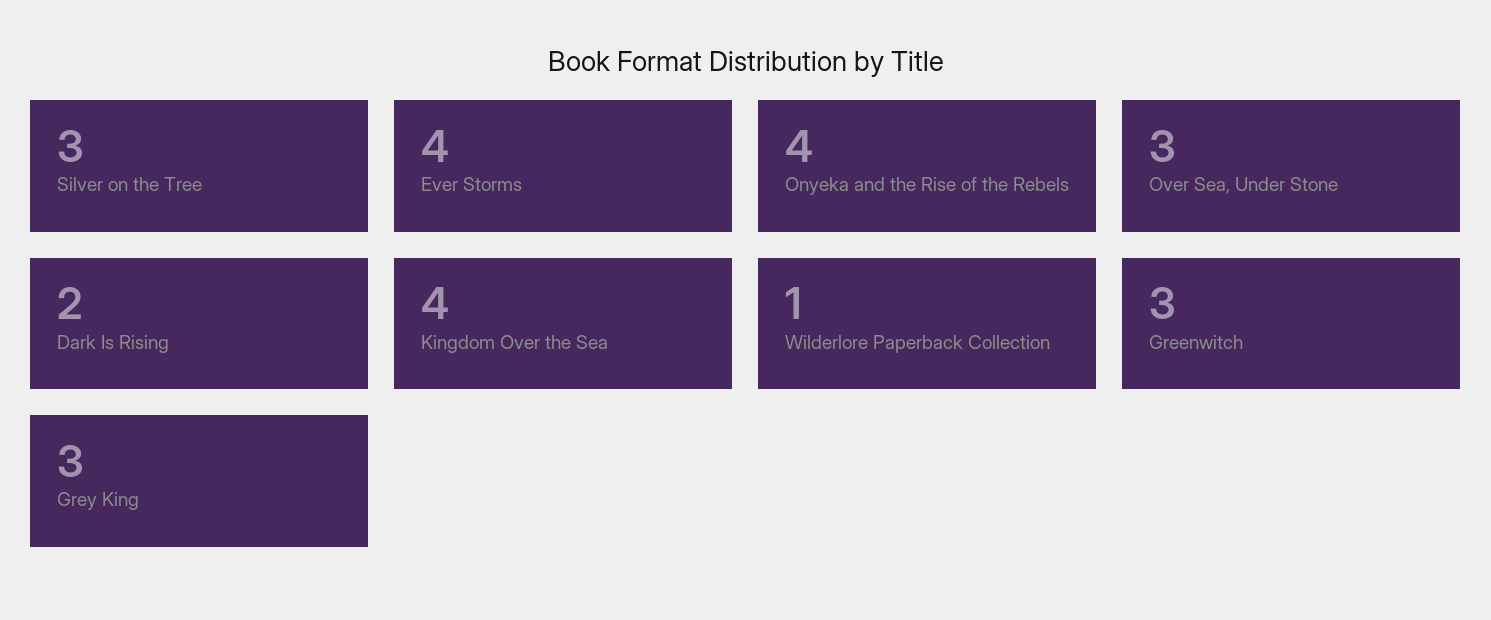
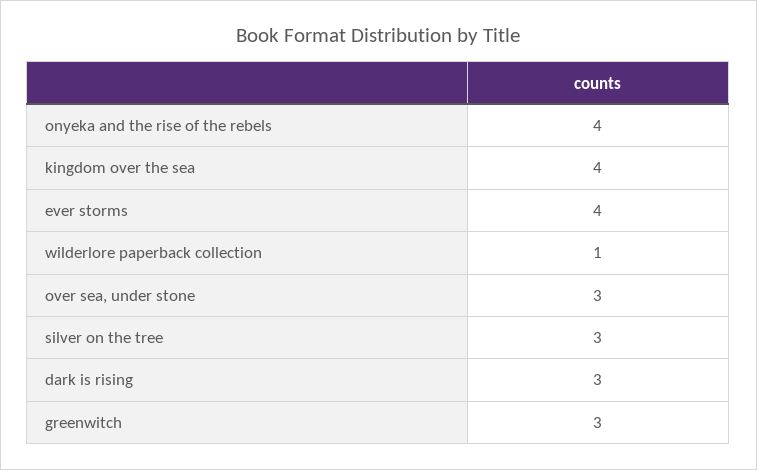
  {
    "Silver on the Tree": 3,
    "Ever Storms": 4,
    "Onyeka and the Rise of the Rebels": 4,
    "Over Sea, Under Stone": 3,
-   "Dark Is Rising": 2,
+   "Dark Is Rising": 3,
    "Kingdom Over the Sea": 4,
    "Wilderlore Paperback Collection": 1,
-   "Greenwitch": 3,
+   "Greenwitch": 3
-   "Grey King": 3
  }

